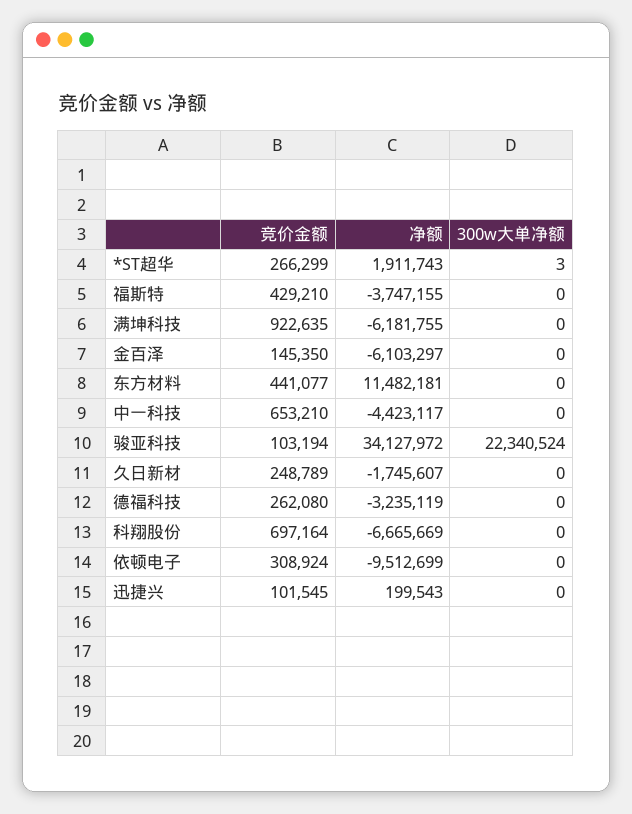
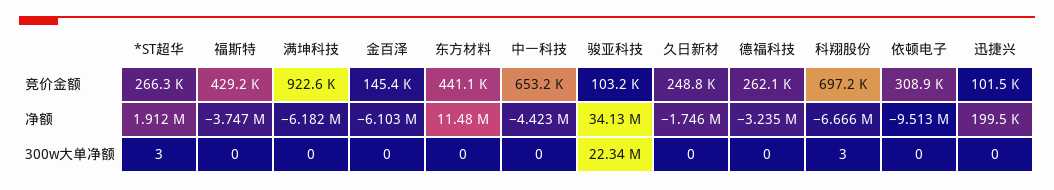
  {
    "竞价金额": {
      "*ST超华": 266299,
      "福斯特": 429210,
      "满坤科技": 922635,
      "金百泽": 145350,
      "东方材料": 441077,
      "中一科技": 653210,
      "骏亚科技": 103194,
      "久日新材": 248789,
      "德福科技": 262080,
      "科翔股份": 697164,
      "依顿电子": 308924,
      "迅捷兴": 101545
    },
    "净额": {
      "*ST超华": 1911743,
      "福斯特": -3747155,
      "满坤科技": -6181755,
      "金百泽": -6103297,
      "东方材料": 11482181,
      "中一科技": -4423117,
      "骏亚科技": 34127972,
      "久日新材": -1745607,
      "德福科技": -3235119,
      "科翔股份": -6665669,
      "依顿电子": -9512699,
      "迅捷兴": 199543
    },
    "300w大单净额": {
      "*ST超华": 3,
      "福斯特": 0,
      "满坤科技": 0,
      "金百泽": 0,
      "东方材料": 0,
      "中一科技": 0,
      "骏亚科技": 22340524,
      "久日新材": 0,
      "德福科技": 0,
-     "科翔股份": 0,
+     "科翔股份": 3,
      "依顿电子": 0,
      "迅捷兴": 0
    }
  }

